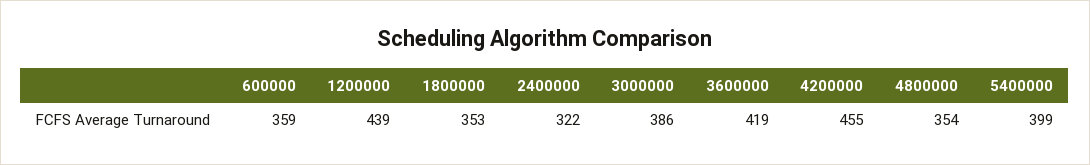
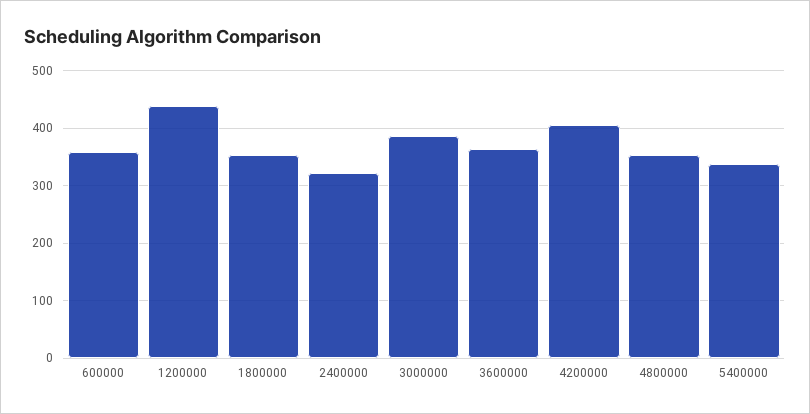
  {
    "600000": 359,
    "1200000": 439,
    "1800000": 353,
    "2400000": 322,
    "3000000": 386,
-   "3600000": 419,
+   "3600000": 360,
-   "4200000": 455,
+   "4200000": 400,
    "4800000": 354,
-   "5400000": 399
+   "5400000": 340
  }

